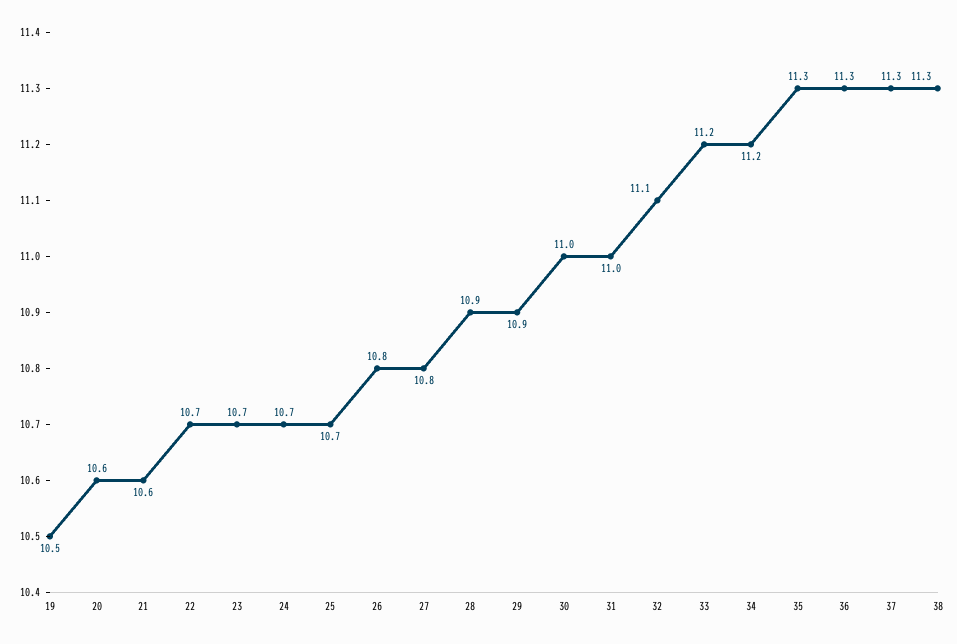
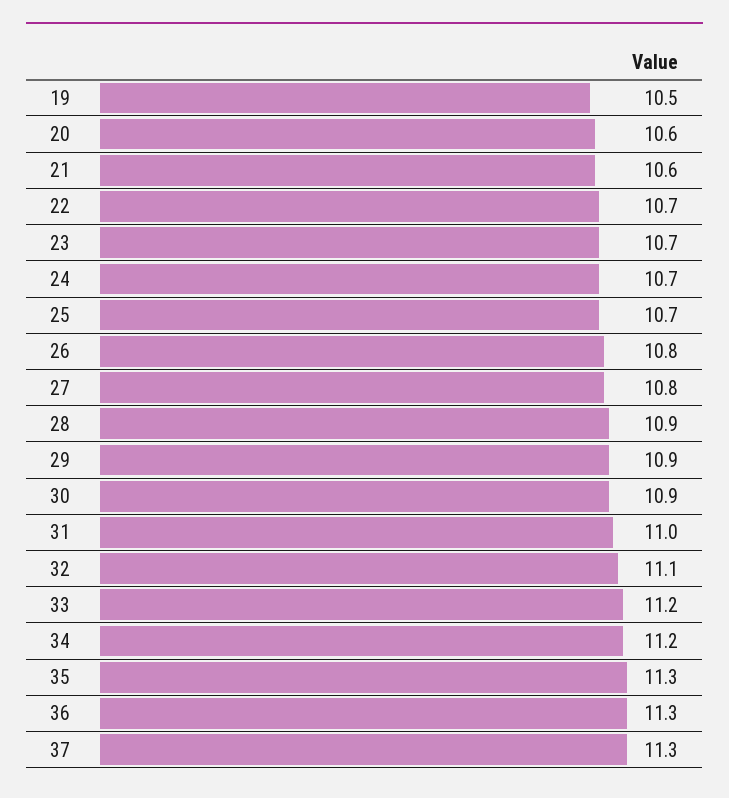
  {
    "19": 10.5,
    "20": 10.6,
    "21": 10.6,
    "22": 10.7,
    "23": 10.7,
    "24": 10.7,
    "25": 10.7,
    "26": 10.8,
    "27": 10.8,
    "28": 10.9,
    "29": 10.9,
-   "30": 11,
+   "30": 10.9,
    "31": 11,
    "32": 11.1,
    "33": 11.2,
    "34": 11.2,
    "35": 11.3,
    "36": 11.3,
-   "37": 11.3,
+   "37": 11.3
-   "38": 11.3
  }

